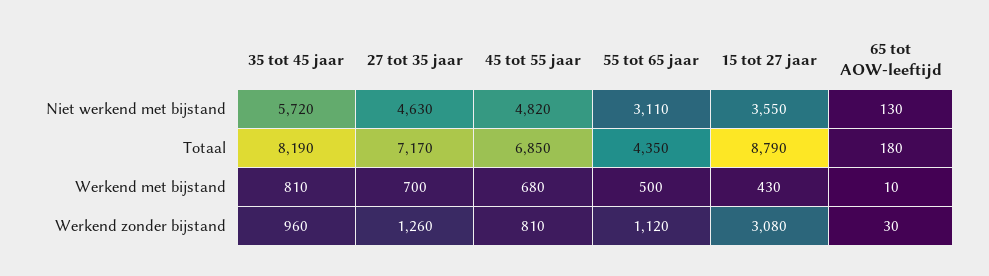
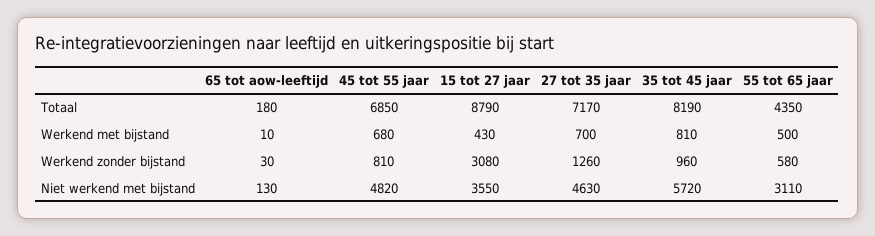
  {
    "35 tot 45 jaar": {
      "Niet werkend met bijstand": 5720,
      "Totaal": 8190,
      "Werkend met bijstand": 810,
      "Werkend zonder bijstand": 960
    },
    "27 tot 35 jaar": {
      "Niet werkend met bijstand": 4630,
      "Totaal": 7170,
      "Werkend met bijstand": 700,
      "Werkend zonder bijstand": 1260
    },
    "45 tot 55 jaar": {
      "Niet werkend met bijstand": 4820,
      "Totaal": 6850,
      "Werkend met bijstand": 680,
      "Werkend zonder bijstand": 810
    },
    "55 tot 65 jaar": {
      "Niet werkend met bijstand": 3110,
      "Totaal": 4350,
      "Werkend met bijstand": 500,
-     "Werkend zonder bijstand": 1120
+     "Werkend zonder bijstand": 580
    },
    "15 tot 27 jaar": {
      "Niet werkend met bijstand": 3550,
      "Totaal": 8790,
      "Werkend met bijstand": 430,
      "Werkend zonder bijstand": 3080
    },
    "65 tot AOW-leeftijd": {
      "Niet werkend met bijstand": 130,
      "Totaal": 180,
      "Werkend met bijstand": 10,
      "Werkend zonder bijstand": 30
    }
  }

